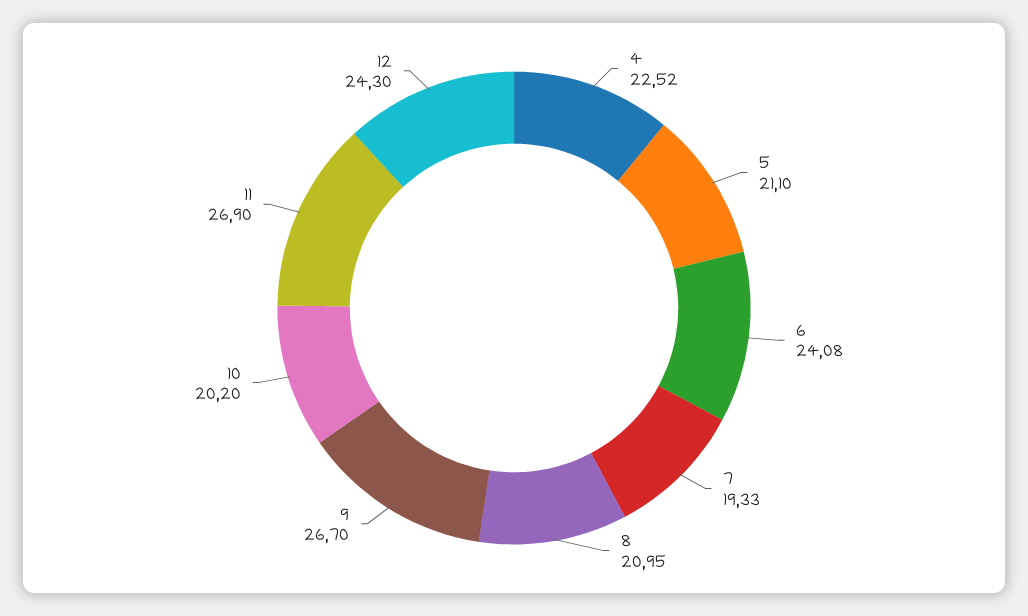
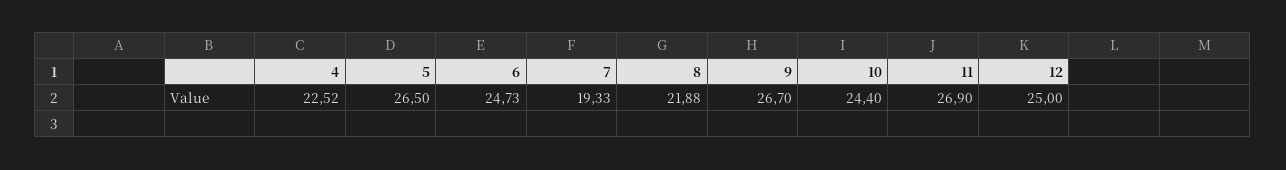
  {
    "4": 22.52,
-   "5": 21.1,
+   "5": 26.5,
-   "6": 24.08,
+   "6": 24.73,
    "7": 19.33,
-   "8": 20.95,
+   "8": 21.88,
    "9": 26.7,
-   "10": 20.2,
+   "10": 24.4,
    "11": 26.9,
-   "12": 24.3
+   "12": 25
  }

